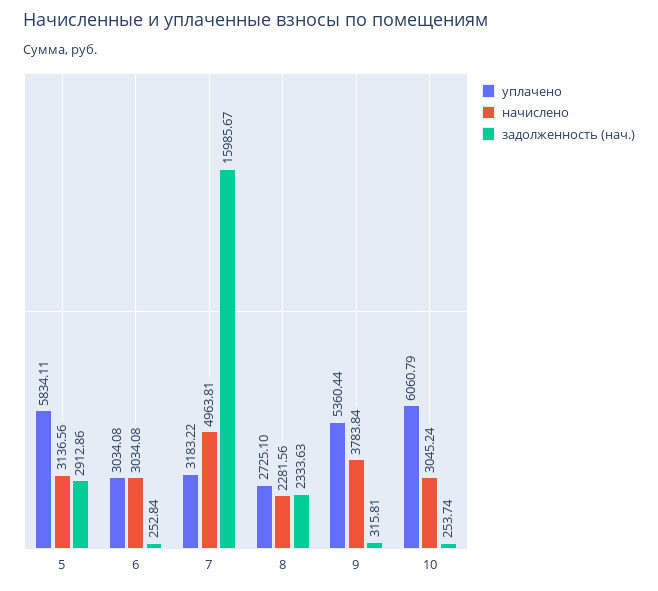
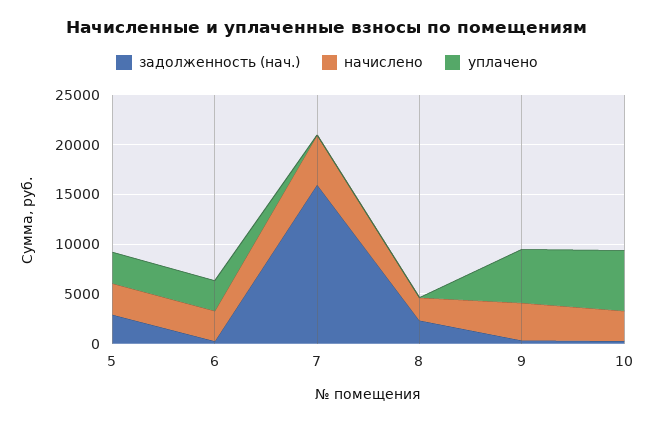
  {
    "уплачено": {
-     "5": 5834.11,
+     "5": 3000,
      "6": 3034.08,
-     "7": 3183.22,
+     "7": 0,
-     "8": 2725.1,
+     "8": 0,
      "9": 5360.44,
      "10": 6060.79
    },
    "начислено": {
      "5": 3136.56,
      "6": 3034.08,
      "7": 4963.81,
      "8": 2281.56,
      "9": 3783.84,
      "10": 3045.24
    },
    "задолженность (нач.)": {
      "5": 2912.86,
      "6": 252.84,
      "7": 15985.67,
      "8": 2333.63,
      "9": 315.81,
      "10": 253.74
    }
  }

